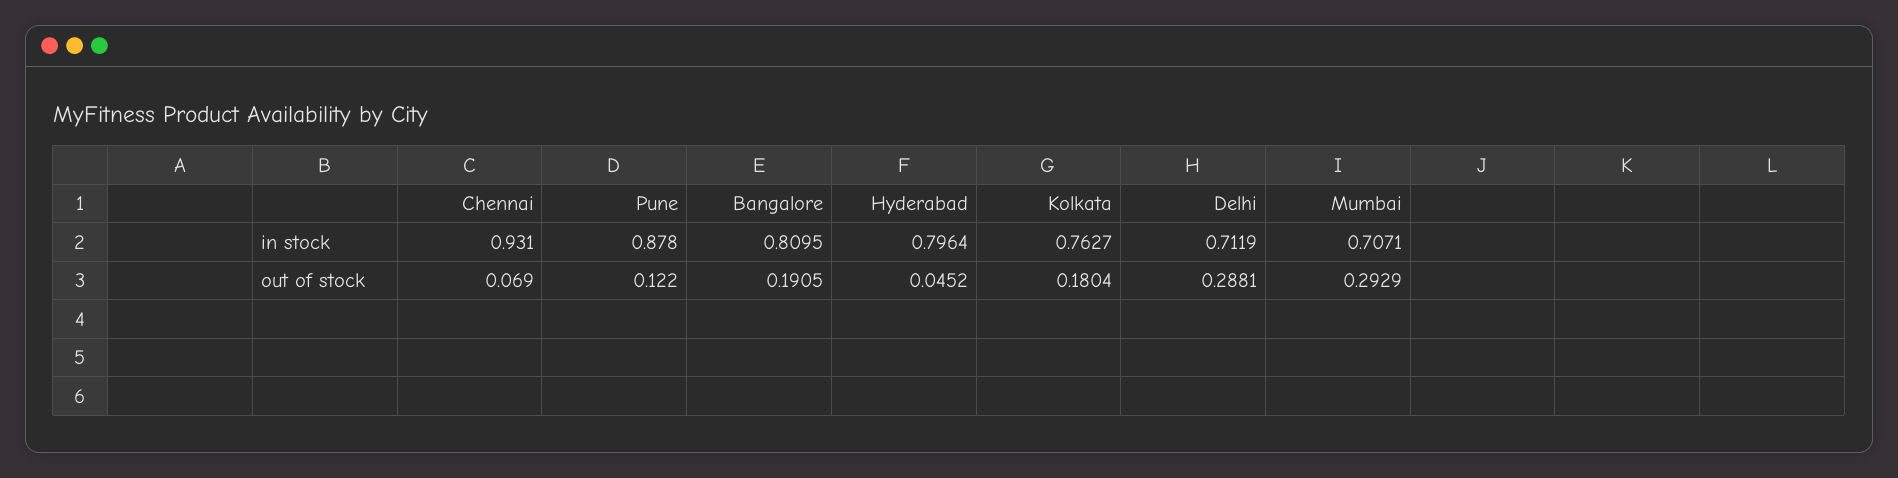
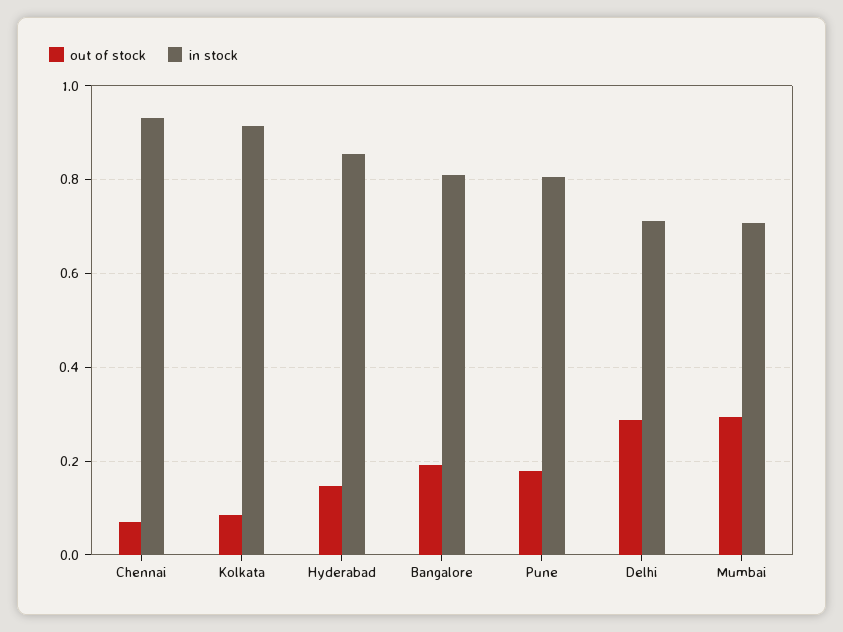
  {
    "in stock": {
      "Chennai": 0.931,
-     "Pune": 0.878,
+     "Pune": 0.8,
      "Bangalore": 0.8095,
-     "Hyderabad": 0.7964,
+     "Hyderabad": 0.86,
-     "Kolkata": 0.7627,
+     "Kolkata": 0.92,
      "Delhi": 0.7119,
      "Mumbai": 0.7071
    },
    "out of stock": {
      "Chennai": 0.069,
-     "Pune": 0.122,
+     "Pune": 0.18,
      "Bangalore": 0.1905,
-     "Hyderabad": 0.0452,
+     "Hyderabad": 0.14,
-     "Kolkata": 0.1804,
+     "Kolkata": 0.08,
      "Delhi": 0.2881,
      "Mumbai": 0.2929
    }
  }

